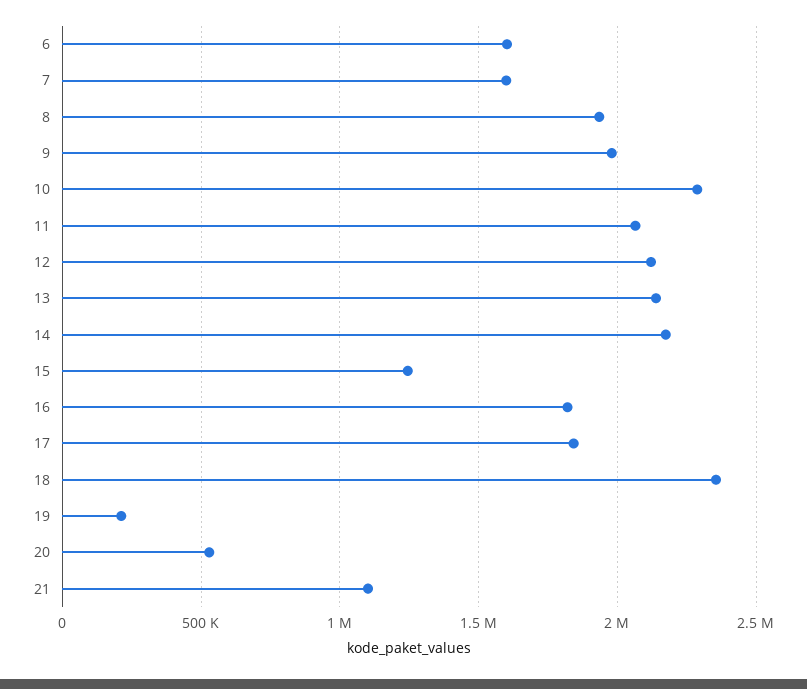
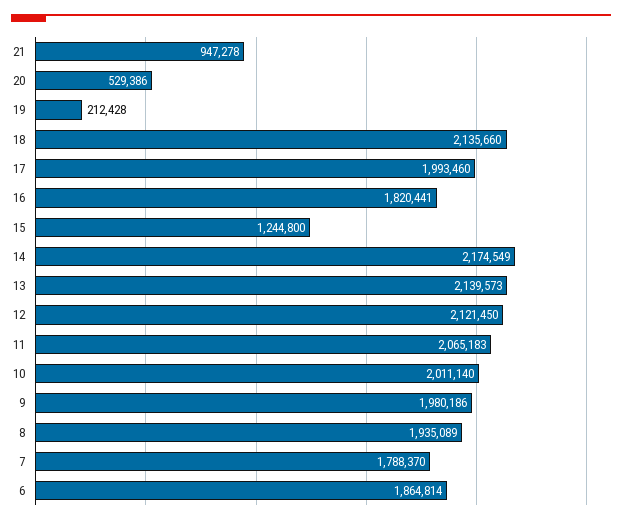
  {
-   "6": 1600000,
+   "6": 1864814,
-   "7": 1600000,
+   "7": 1788370,
    "8": 1935089,
    "9": 1980186,
-   "10": 2300000,
+   "10": 2011140,
    "11": 2065183,
    "12": 2121450,
    "13": 2139573,
    "14": 2174549,
    "15": 1244800,
    "16": 1820441,
-   "17": 1850000,
+   "17": 1993460,
-   "18": 2350000,
+   "18": 2135660,
    "19": 212428,
    "20": 529386,
-   "21": 1100000
+   "21": 947278
  }

